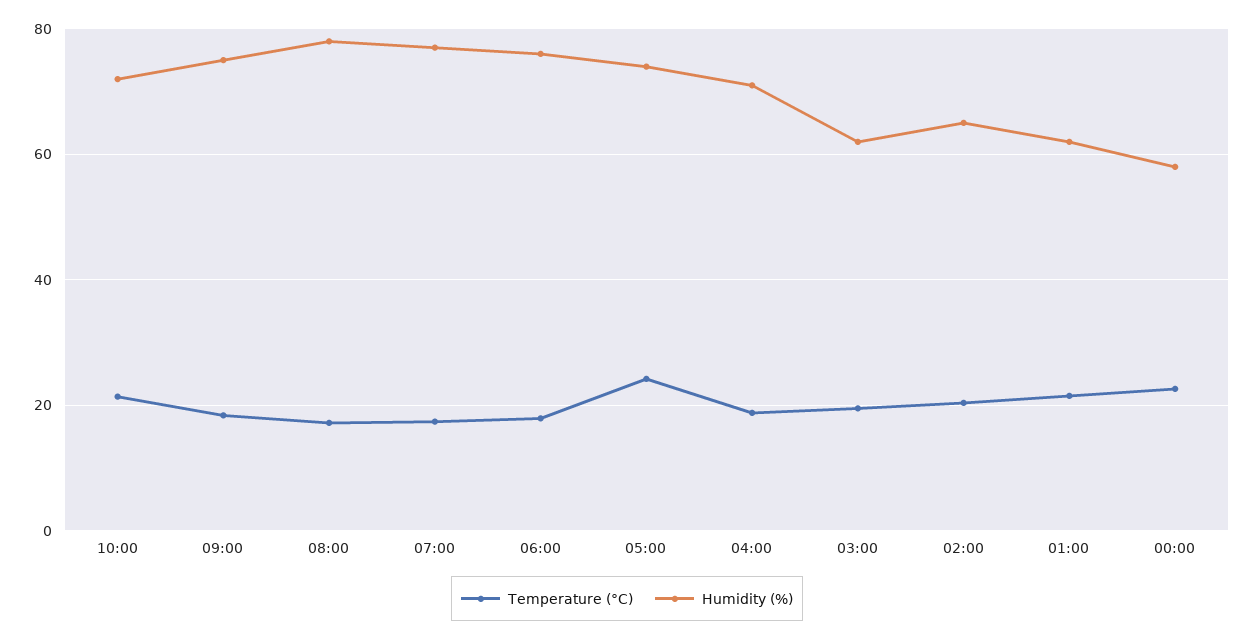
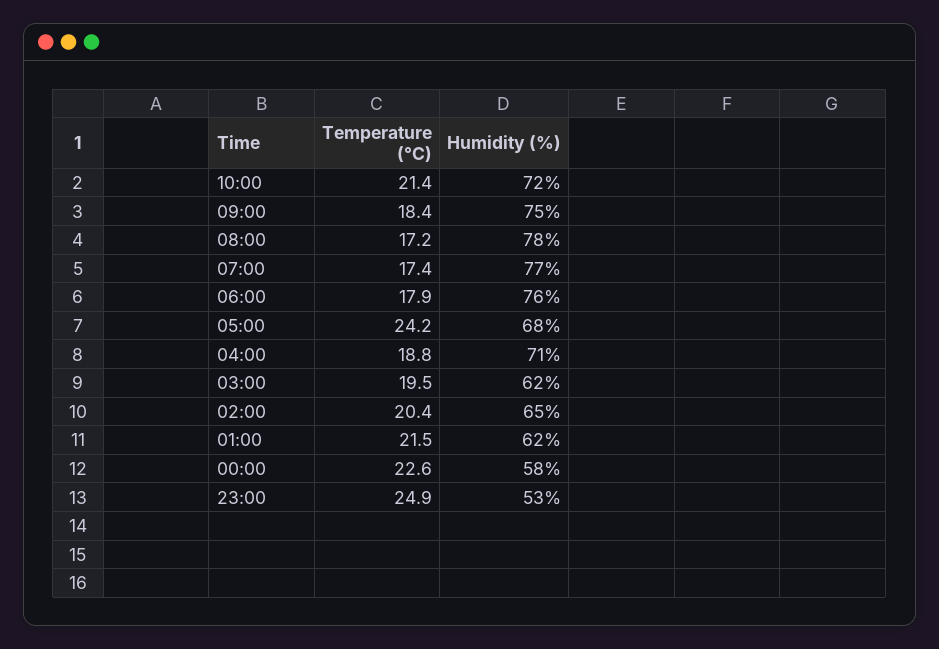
  {
    "Temperature (°C)": {
      "10:00": 21.4,
      "09:00": 18.4,
      "08:00": 17.2,
      "07:00": 17.4,
      "06:00": 17.9,
      "05:00": 24.2,
      "04:00": 18.8,
      "03:00": 19.5,
      "02:00": 20.4,
      "01:00": 21.5,
-     "00:00": 22.6
+     "00:00": 22.6,
+     "23:00": 24.9
    },
    "Humidity (%)": {
      "10:00": 72,
      "09:00": 75,
      "08:00": 78,
      "07:00": 77,
      "06:00": 76,
-     "05:00": 74,
+     "05:00": 68,
      "04:00": 71,
      "03:00": 62,
      "02:00": 65,
      "01:00": 62,
-     "00:00": 58
+     "00:00": 58,
+     "23:00": 53
    }
  }

